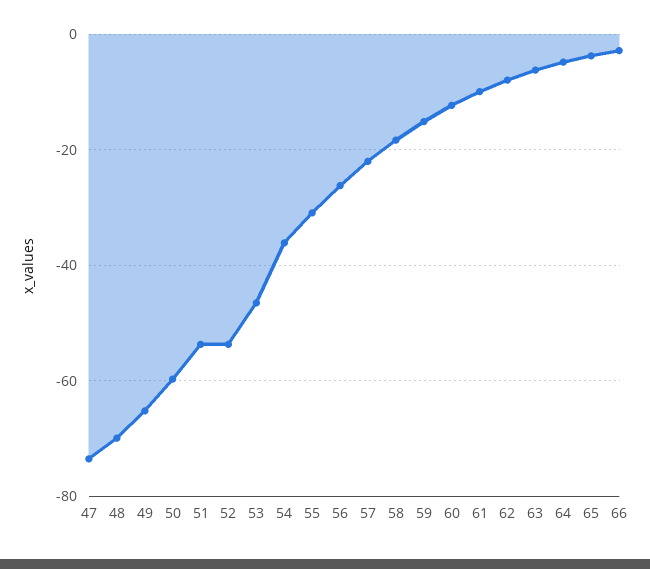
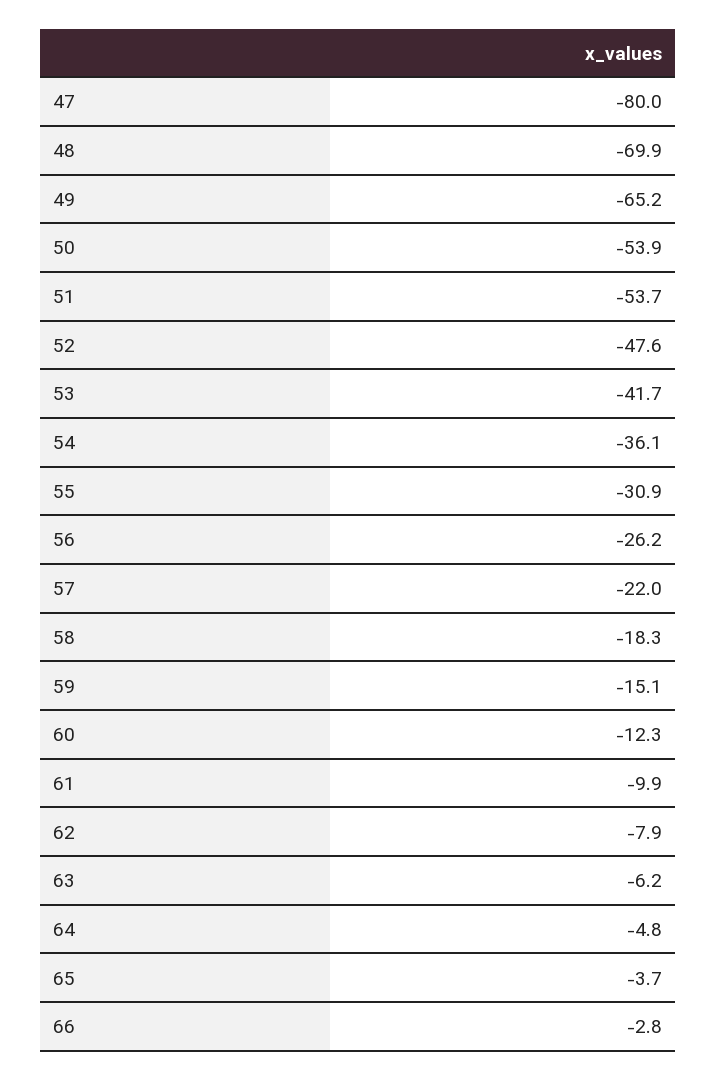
  {
-   "47": -74,
+   "47": -80,
    "48": -69.9,
    "49": -65.2,
-   "50": -60,
+   "50": -53.9,
    "51": -53.7,
-   "52": -54,
+   "52": -47.6,
-   "53": -46,
+   "53": -41.7,
    "54": -36.1,
    "55": -30.9,
    "56": -26.2,
    "57": -22,
    "58": -18.3,
    "59": -15.1,
    "60": -12.3,
    "61": -9.9,
    "62": -7.9,
    "63": -6.2,
    "64": -4.8,
    "65": -3.7,
    "66": -2.8
  }

